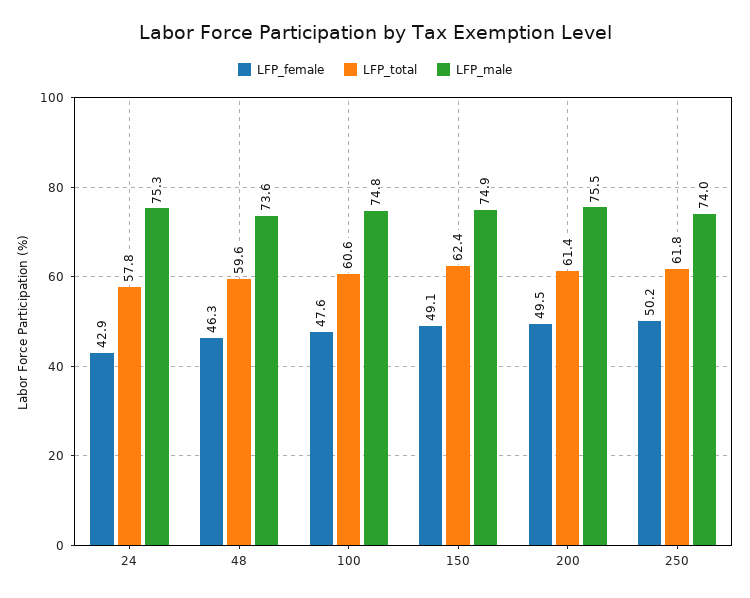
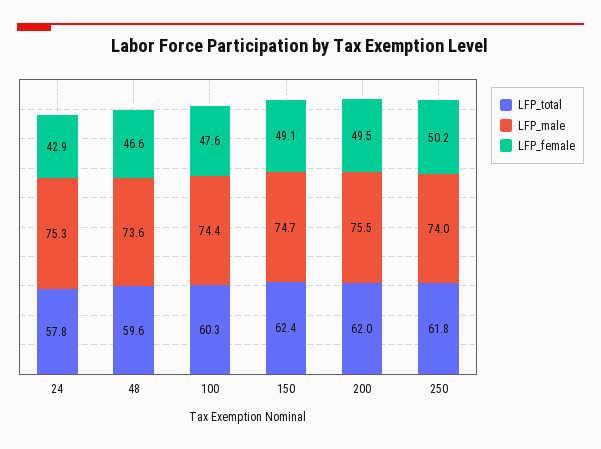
  {
    "LFP_female": {
      "24": 42.9,
-     "48": 46.3,
+     "48": 46.6,
      "100": 47.6,
      "150": 49.1,
      "200": 49.5,
      "250": 50.2
    },
    "LFP_total": {
      "24": 57.8,
      "48": 59.6,
-     "100": 60.6,
+     "100": 60.3,
      "150": 62.4,
-     "200": 61.4,
+     "200": 62,
      "250": 61.8
    },
    "LFP_male": {
      "24": 75.3,
      "48": 73.6,
-     "100": 74.8,
+     "100": 74.4,
-     "150": 74.9,
+     "150": 74.7,
      "200": 75.5,
      "250": 74
    }
  }

